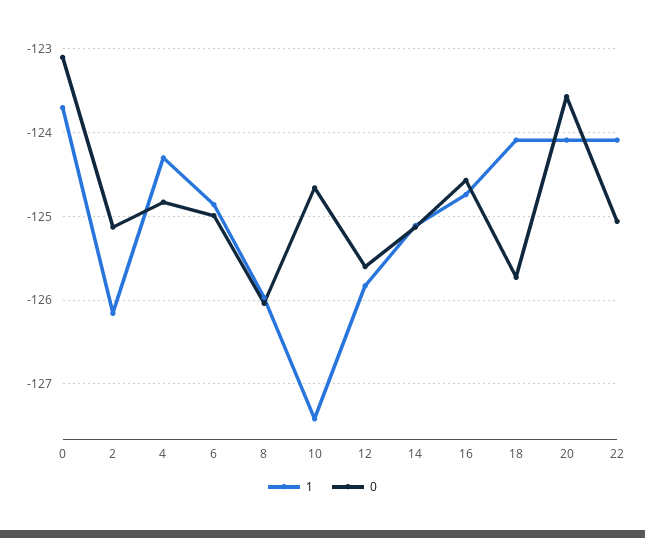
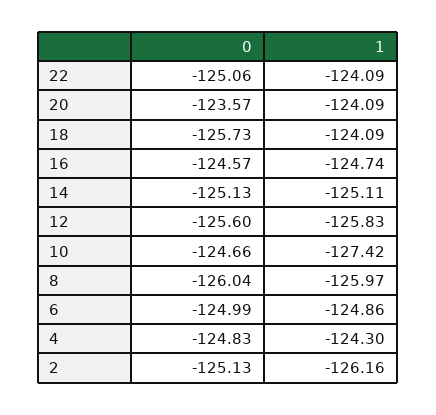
  {
    "1": {
-     "0": -123.7,
      "2": -126.16,
      "4": -124.3,
      "6": -124.86,
      "8": -125.97,
      "10": -127.42,
      "12": -125.83,
      "14": -125.11,
      "16": -124.74,
      "18": -124.09,
      "20": -124.09,
      "22": -124.09
    },
    "0": {
-     "0": -123.1,
      "2": -125.13,
      "4": -124.83,
      "6": -124.99,
      "8": -126.04,
      "10": -124.66,
      "12": -125.6,
      "14": -125.13,
      "16": -124.57,
      "18": -125.73,
      "20": -123.57,
      "22": -125.06
    }
  }

